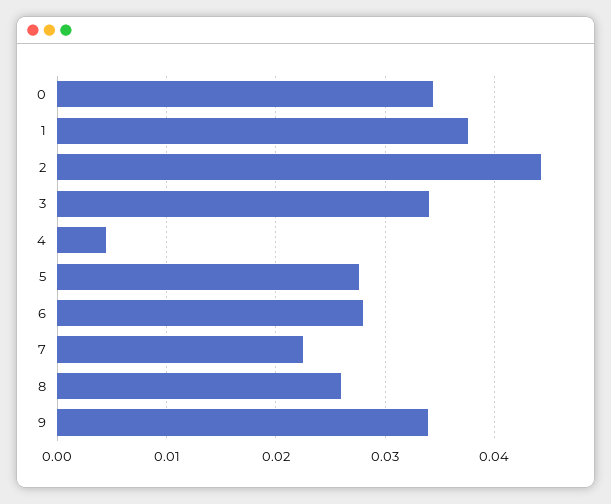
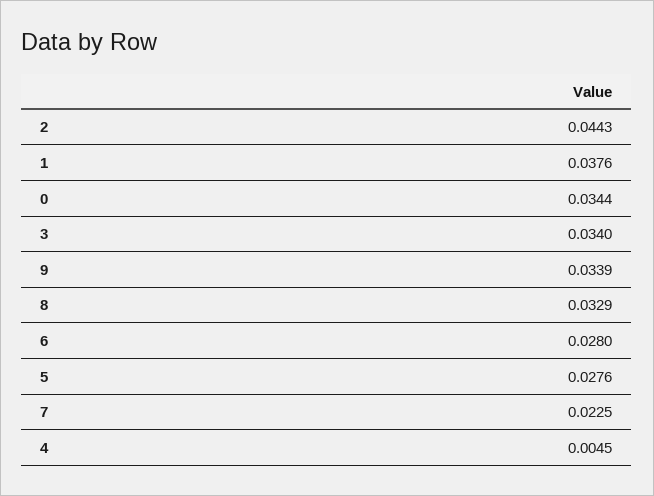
  {
    "0": 0.0344,
    "1": 0.0376,
    "2": 0.0443,
    "3": 0.034,
    "4": 0.0045,
    "5": 0.0276,
    "6": 0.028,
    "7": 0.0225,
-   "8": 0.026,
+   "8": 0.0329,
    "9": 0.0339
  }

